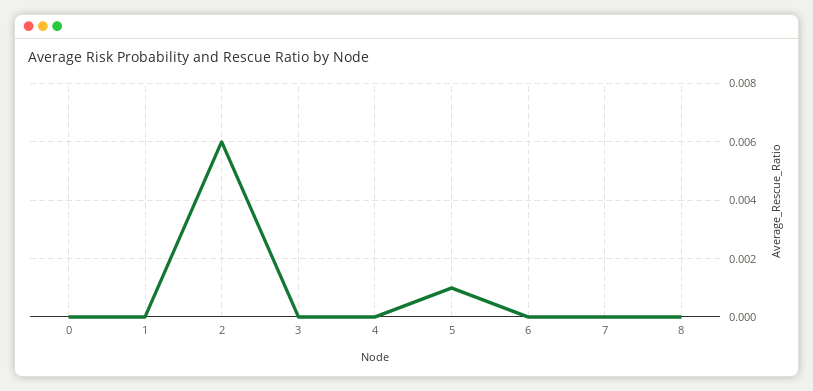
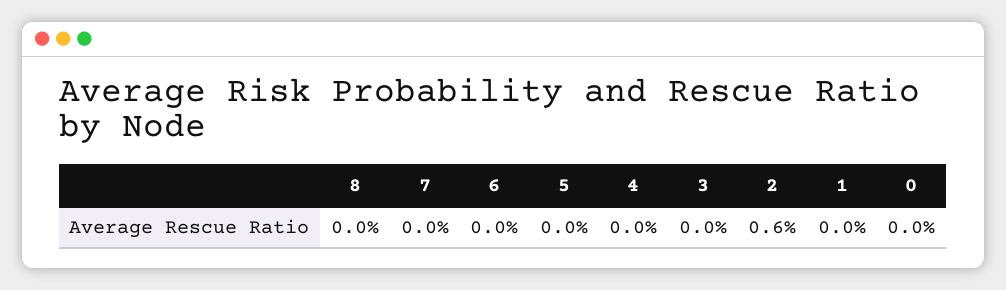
  {
    "0": 0,
    "1": 0,
    "2": 0.006,
    "3": 0,
    "4": 0,
-   "5": 0.001,
+   "5": 0,
    "6": 0,
    "7": 0,
    "8": 0
  }

